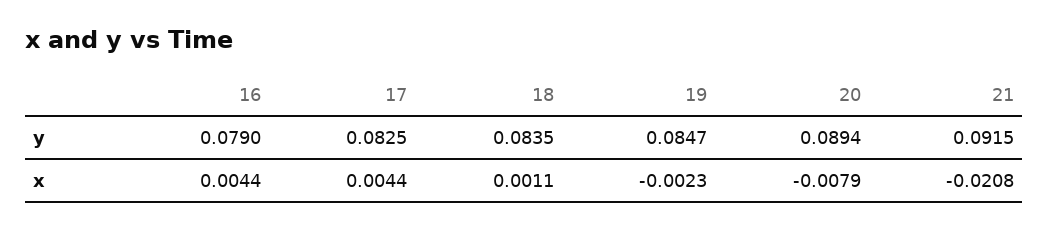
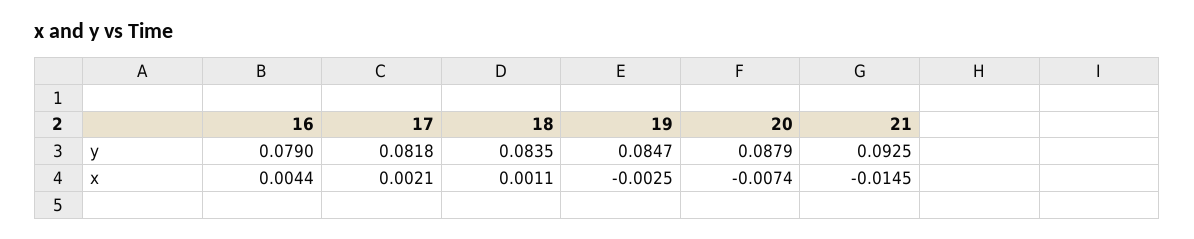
  {
    "16": {
      "y": 0.079,
      "x": 0.0044
    },
    "17": {
-     "y": 0.0825,
+     "y": 0.0818,
-     "x": 0.0044
+     "x": 0.0021
    },
    "18": {
      "y": 0.0835,
      "x": 0.0011
    },
    "19": {
      "y": 0.0847,
-     "x": -0.0023
+     "x": -0.0025
    },
    "20": {
-     "y": 0.0894,
+     "y": 0.0879,
-     "x": -0.0079
+     "x": -0.0074
    },
    "21": {
-     "y": 0.0915,
+     "y": 0.0925,
-     "x": -0.0208
+     "x": -0.0145
    }
  }

